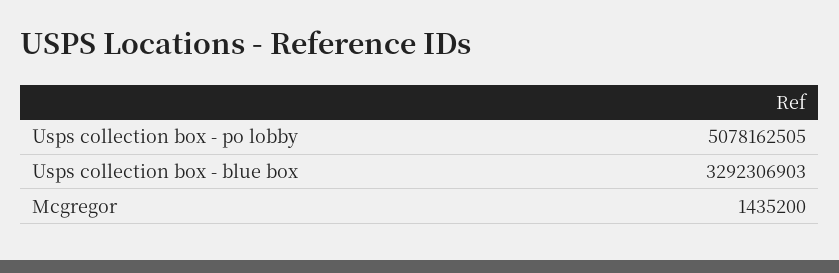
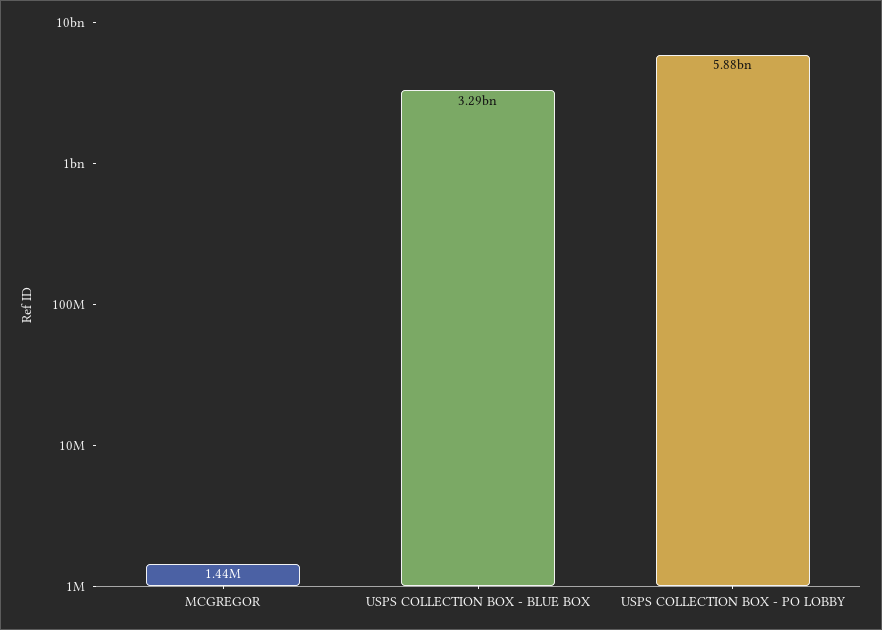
  {
-   "Usps collection box - po lobby": 5078162505,
+   "Usps collection box - po lobby": 5880000000,
    "Usps collection box - blue box": 3292306903,
    "Mcgregor": 1435200
  }

